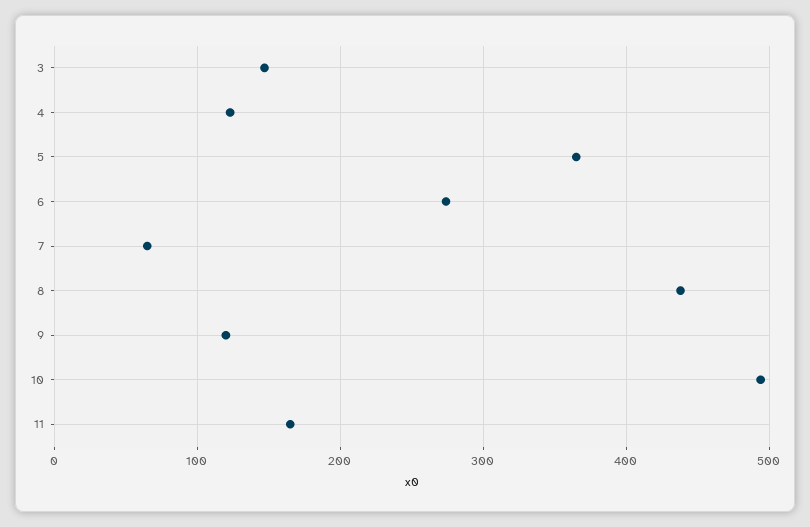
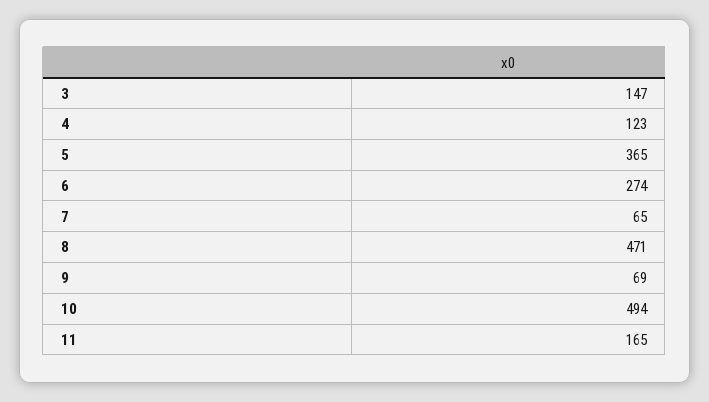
  {
    "3": 147,
    "4": 123,
    "5": 365,
    "6": 274,
    "7": 65,
-   "8": 440,
+   "8": 471,
-   "9": 120,
+   "9": 69,
    "10": 494,
    "11": 165
  }

